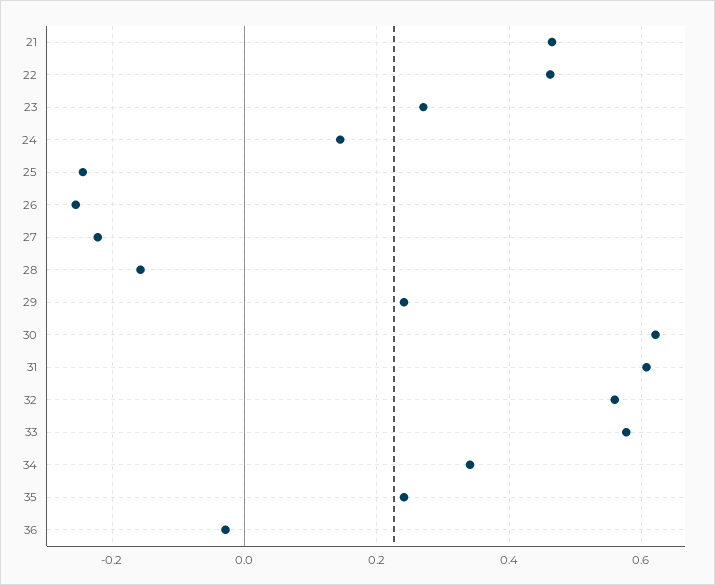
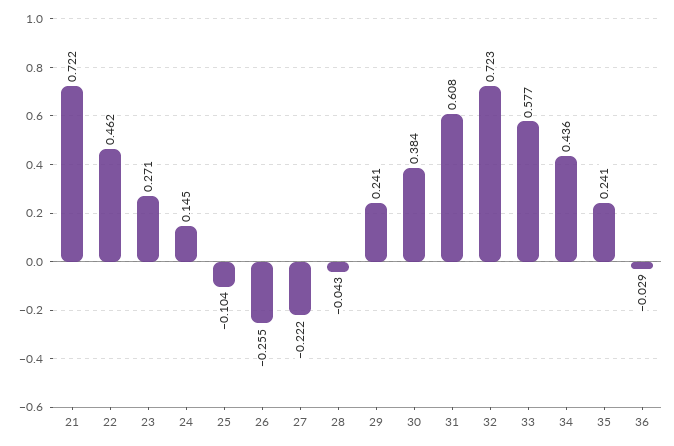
  {
-   "21": 0.46,
+   "21": 0.722,
    "22": 0.462,
    "23": 0.271,
    "24": 0.145,
-   "25": -0.24,
+   "25": -0.104,
    "26": -0.255,
    "27": -0.222,
-   "28": -0.16,
+   "28": -0.043,
    "29": 0.241,
-   "30": 0.62,
+   "30": 0.384,
    "31": 0.608,
-   "32": 0.56,
+   "32": 0.723,
    "33": 0.577,
-   "34": 0.34,
+   "34": 0.436,
    "35": 0.241,
    "36": -0.029
  }

